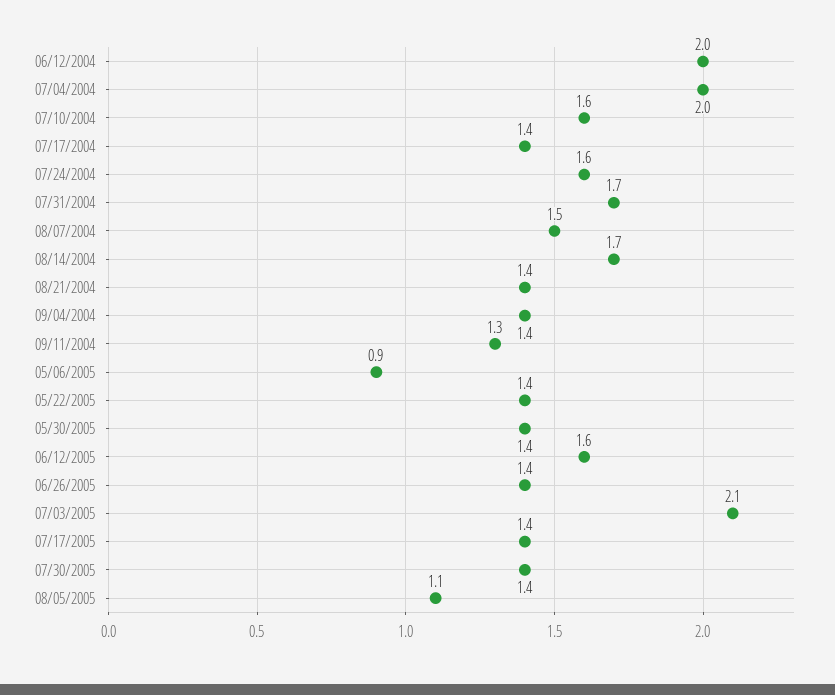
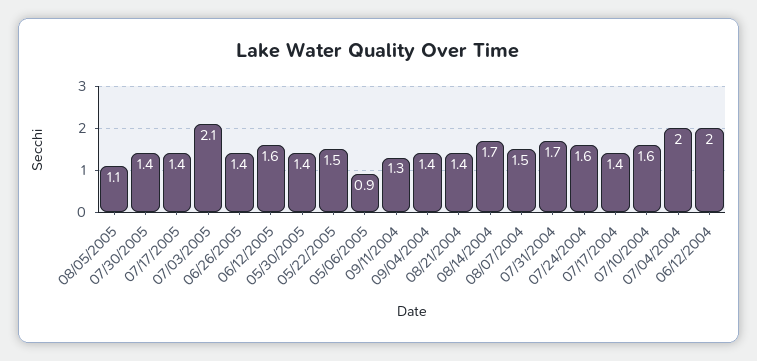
  {
    "06/12/2004": 2,
    "07/04/2004": 2,
    "07/10/2004": 1.6,
    "07/17/2004": 1.4,
    "07/24/2004": 1.6,
    "07/31/2004": 1.7,
    "08/07/2004": 1.5,
    "08/14/2004": 1.7,
    "08/21/2004": 1.4,
    "09/04/2004": 1.4,
    "09/11/2004": 1.3,
    "05/06/2005": 0.9,
-   "05/22/2005": 1.4,
+   "05/22/2005": 1.5,
    "05/30/2005": 1.4,
    "06/12/2005": 1.6,
    "06/26/2005": 1.4,
    "07/03/2005": 2.1,
    "07/17/2005": 1.4,
    "07/30/2005": 1.4,
    "08/05/2005": 1.1
  }

